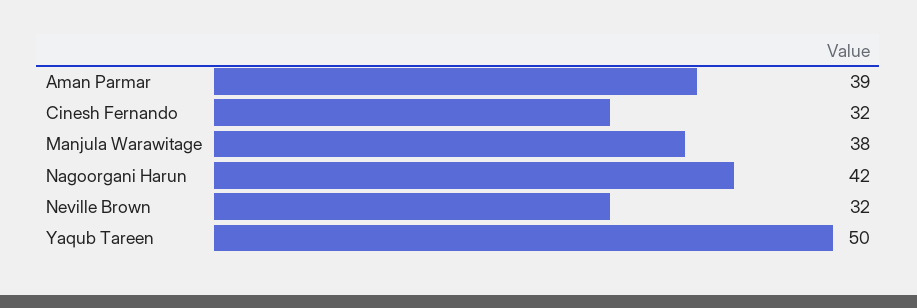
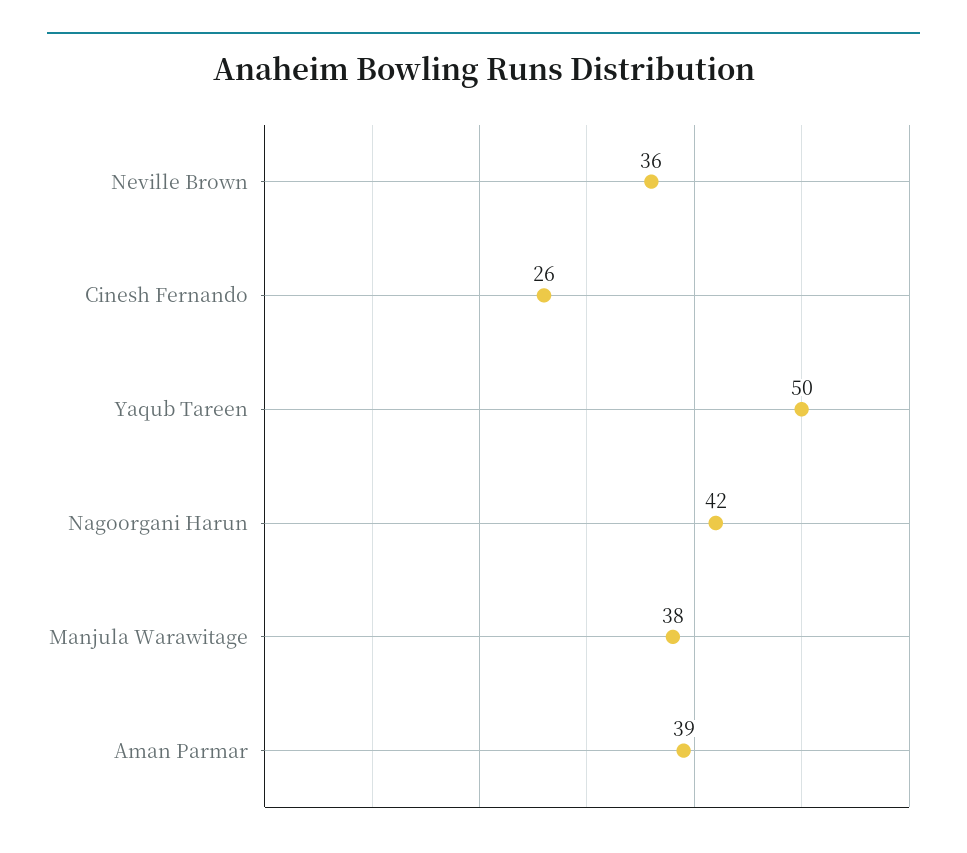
  {
    "Aman Parmar": 39,
-   "Cinesh Fernando": 32,
+   "Cinesh Fernando": 26,
    "Manjula Warawitage": 38,
    "Nagoorgani Harun": 42,
-   "Neville Brown": 32,
+   "Neville Brown": 36,
    "Yaqub Tareen": 50
  }

